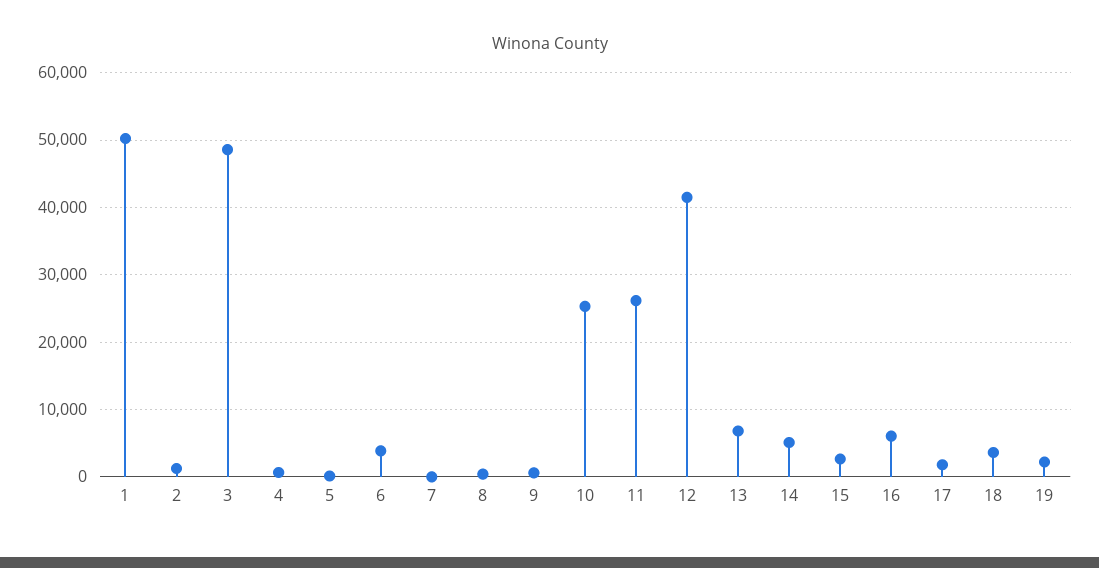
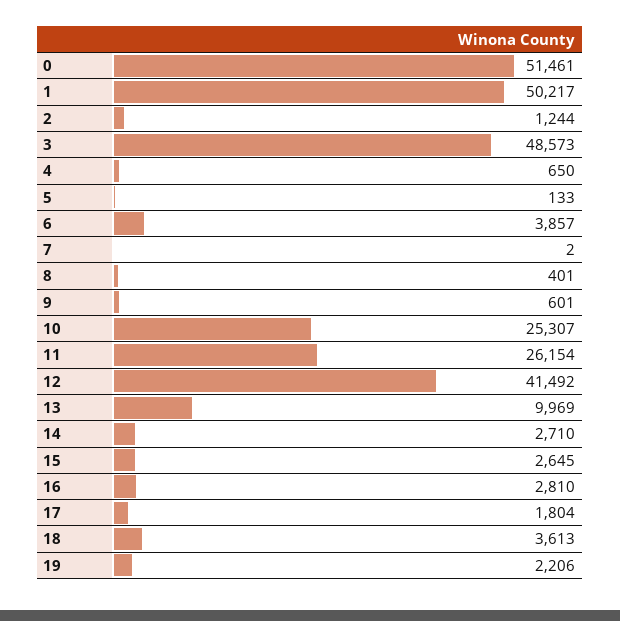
  {
    "1": 50217,
    "2": 1244,
    "3": 48573,
    "4": 650,
    "5": 133,
    "6": 3857,
    "7": 2,
    "8": 401,
    "9": 601,
    "10": 25307,
    "11": 26154,
    "12": 41492,
-   "13": 7000,
+   "13": 9969,
-   "14": 5000,
+   "14": 2710,
    "15": 2645,
-   "16": 6000,
+   "16": 2810,
    "17": 1804,
    "18": 3613,
-   "19": 2206
+   "19": 2206,
+   "0": 51461
  }

